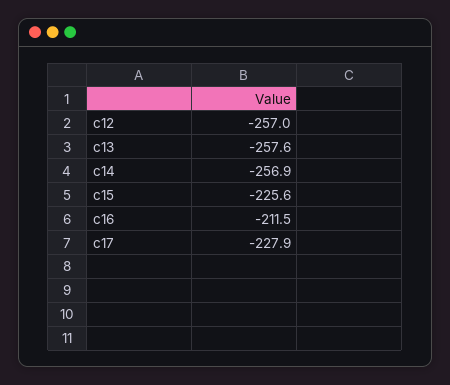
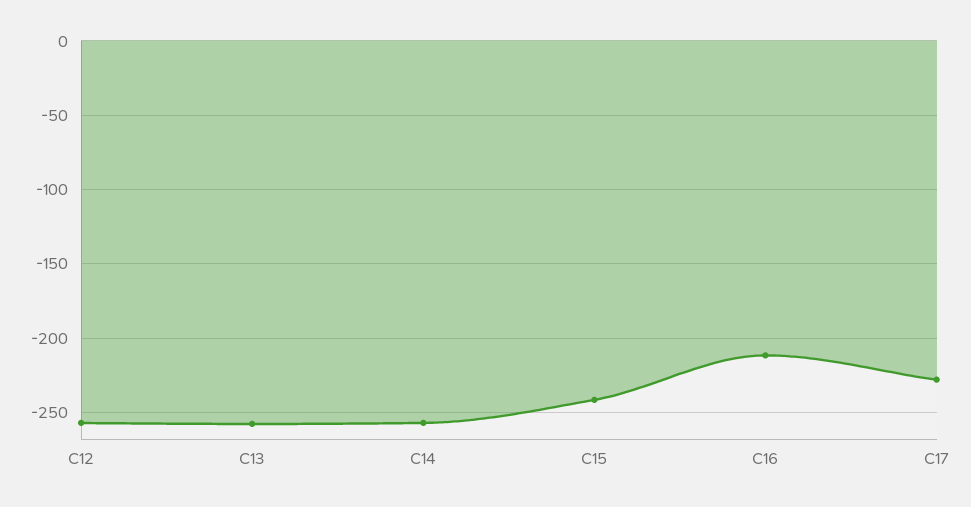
  {
    "c12": -257,
    "c13": -257.6,
    "c14": -256.9,
-   "c15": -225.6,
+   "c15": -240,
    "c16": -211.5,
    "c17": -227.9
  }

